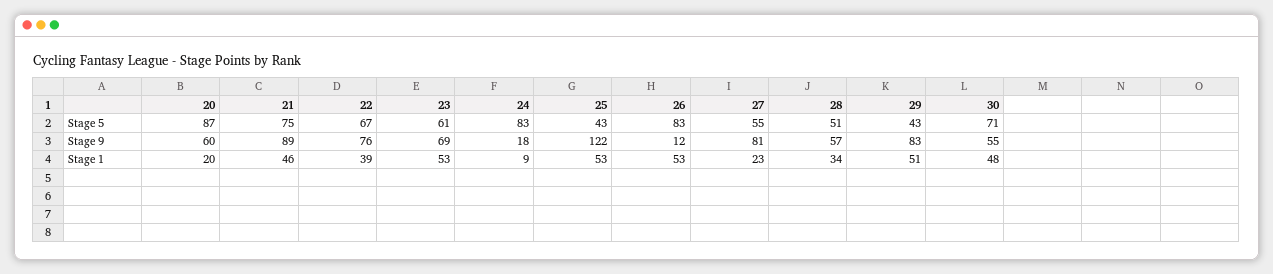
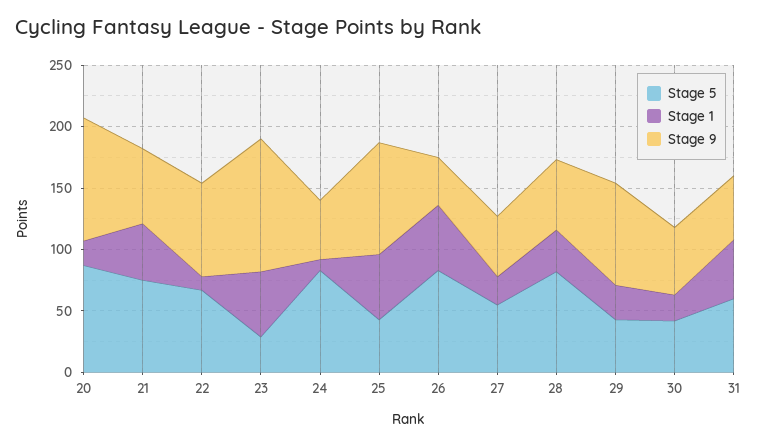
  {
    "Stage 5": {
      "20": 87,
      "21": 75,
      "22": 67,
-     "23": 61,
+     "23": 30,
      "24": 83,
      "25": 43,
      "26": 83,
      "27": 55,
-     "28": 51,
+     "28": 80,
      "29": 43,
-     "30": 71
+     "30": 40,
+     "31": 60
    },
    "Stage 9": {
-     "20": 60,
+     "20": 100,
-     "21": 89,
+     "21": 60,
      "22": 76,
-     "23": 69,
+     "23": 110,
-     "24": 18,
+     "24": 50,
-     "25": 122,
+     "25": 90,
-     "26": 12,
+     "26": 40,
-     "27": 81,
+     "27": 50,
      "28": 57,
      "29": 83,
-     "30": 55
+     "30": 55,
+     "31": 50
    },
    "Stage 1": {
      "20": 20,
      "21": 46,
-     "22": 39,
+     "22": 10,
      "23": 53,
      "24": 9,
      "25": 53,
      "26": 53,
      "27": 23,
      "28": 34,
-     "29": 51,
+     "29": 30,
-     "30": 48
+     "30": 20,
+     "31": 50
    }
  }

